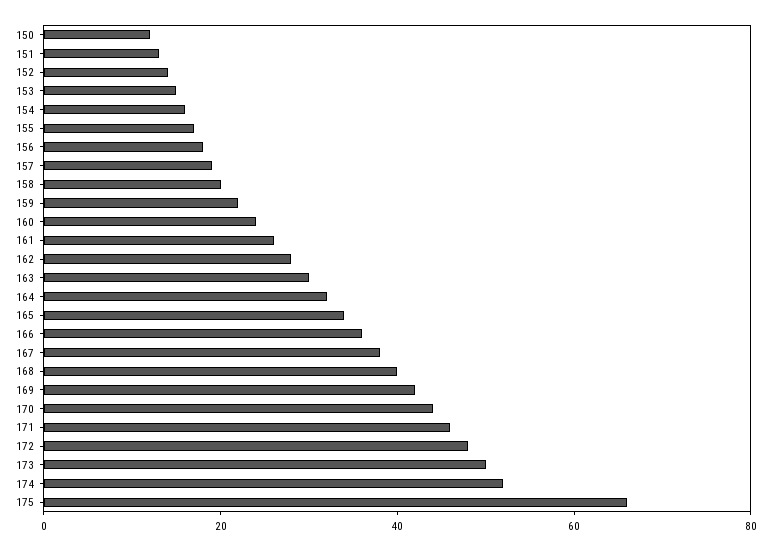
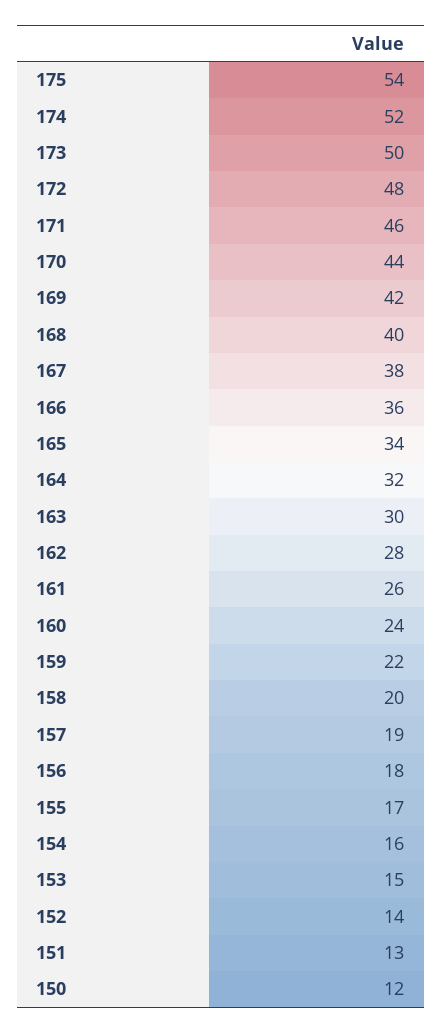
  {
    "150": 12,
    "151": 13,
    "152": 14,
    "153": 15,
    "154": 16,
    "155": 17,
    "156": 18,
    "157": 19,
    "158": 20,
    "159": 22,
    "160": 24,
    "161": 26,
    "162": 28,
    "163": 30,
    "164": 32,
    "165": 34,
    "166": 36,
    "167": 38,
    "168": 40,
    "169": 42,
    "170": 44,
    "171": 46,
    "172": 48,
    "173": 50,
    "174": 52,
-   "175": 65
+   "175": 54
  }

